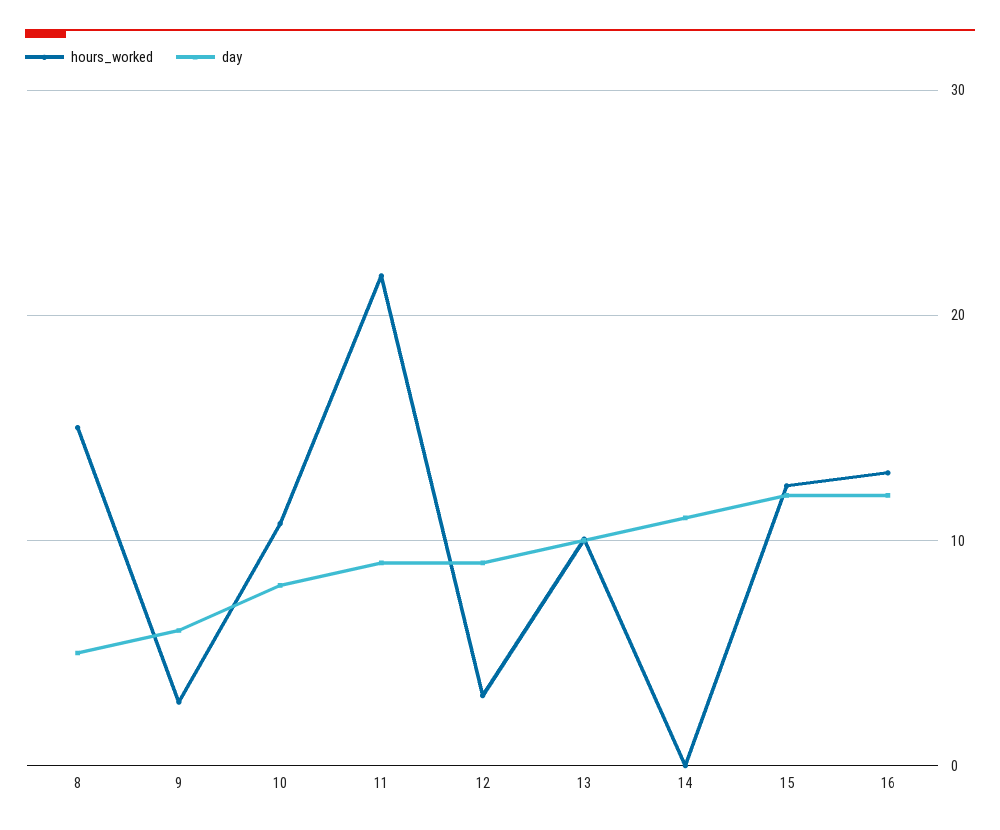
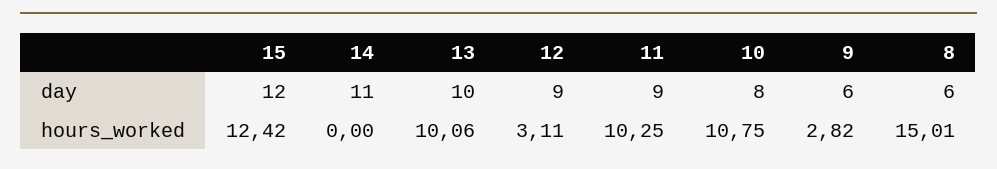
  {
    "hours_worked": {
      "8": 15.01,
      "9": 2.82,
      "10": 10.75,
-     "11": 22,
+     "11": 10.25,
      "12": 3.11,
      "13": 10.06,
      "14": 0,
-     "15": 12.42,
+     "15": 12.42
-     "16": 13
    },
    "day": {
-     "8": 5,
+     "8": 6,
      "9": 6,
      "10": 8,
      "11": 9,
      "12": 9,
      "13": 10,
      "14": 11,
-     "15": 12,
+     "15": 12
-     "16": 12
    }
  }

